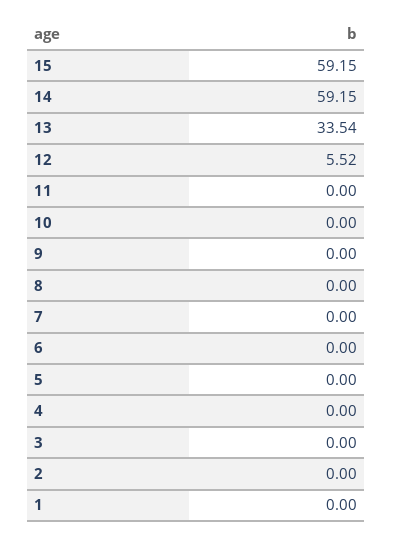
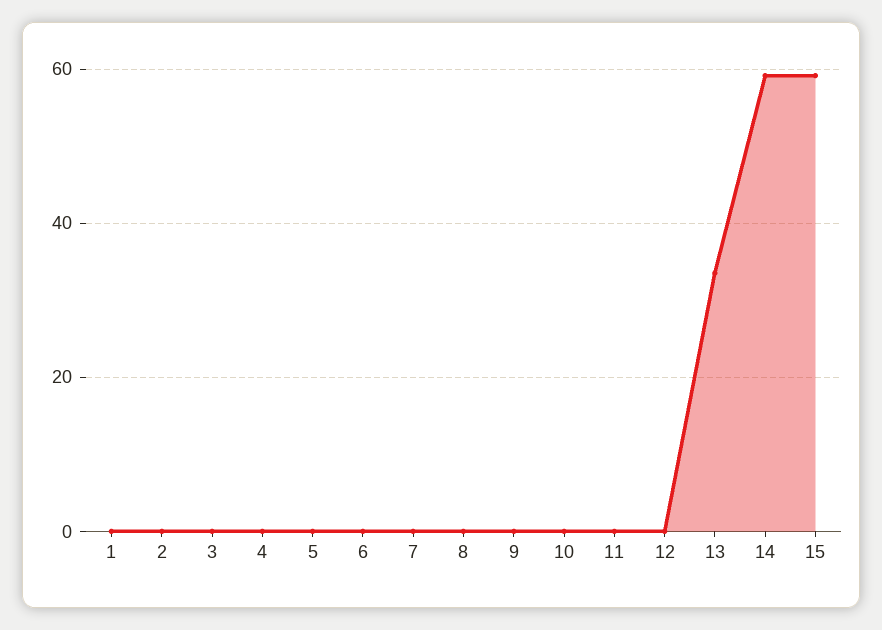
  {
    "15": 59.15,
    "14": 59.15,
    "13": 33.54,
-   "12": 5.52,
+   "12": 0,
    "11": 0,
    "10": 0,
    "9": 0,
    "8": 0,
    "7": 0,
    "6": 0,
    "5": 0,
    "4": 0,
    "3": 0,
    "2": 0,
    "1": 0
  }

